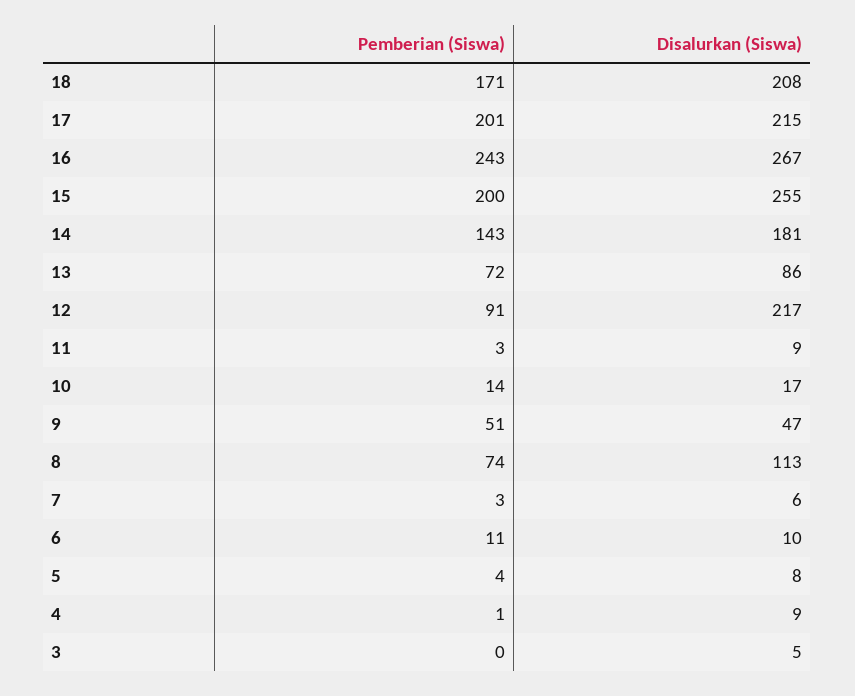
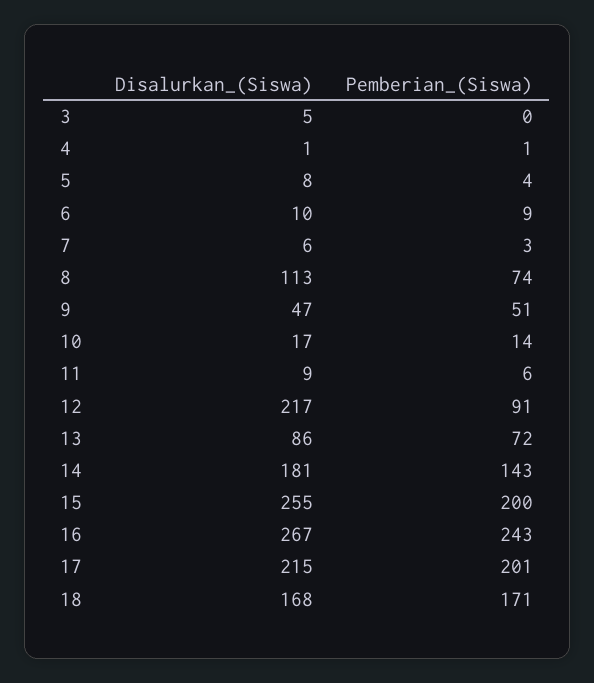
  {
    "Pemberian (Siswa)": {
      "18": 171,
      "17": 201,
      "16": 243,
      "15": 200,
      "14": 143,
      "13": 72,
      "12": 91,
-     "11": 3,
+     "11": 6,
      "10": 14,
      "9": 51,
      "8": 74,
      "7": 3,
-     "6": 11,
+     "6": 9,
      "5": 4,
      "4": 1,
      "3": 0
    },
    "Disalurkan (Siswa)": {
-     "18": 208,
+     "18": 168,
      "17": 215,
      "16": 267,
      "15": 255,
      "14": 181,
      "13": 86,
      "12": 217,
      "11": 9,
      "10": 17,
      "9": 47,
      "8": 113,
      "7": 6,
      "6": 10,
      "5": 8,
-     "4": 9,
+     "4": 1,
      "3": 5
    }
  }

